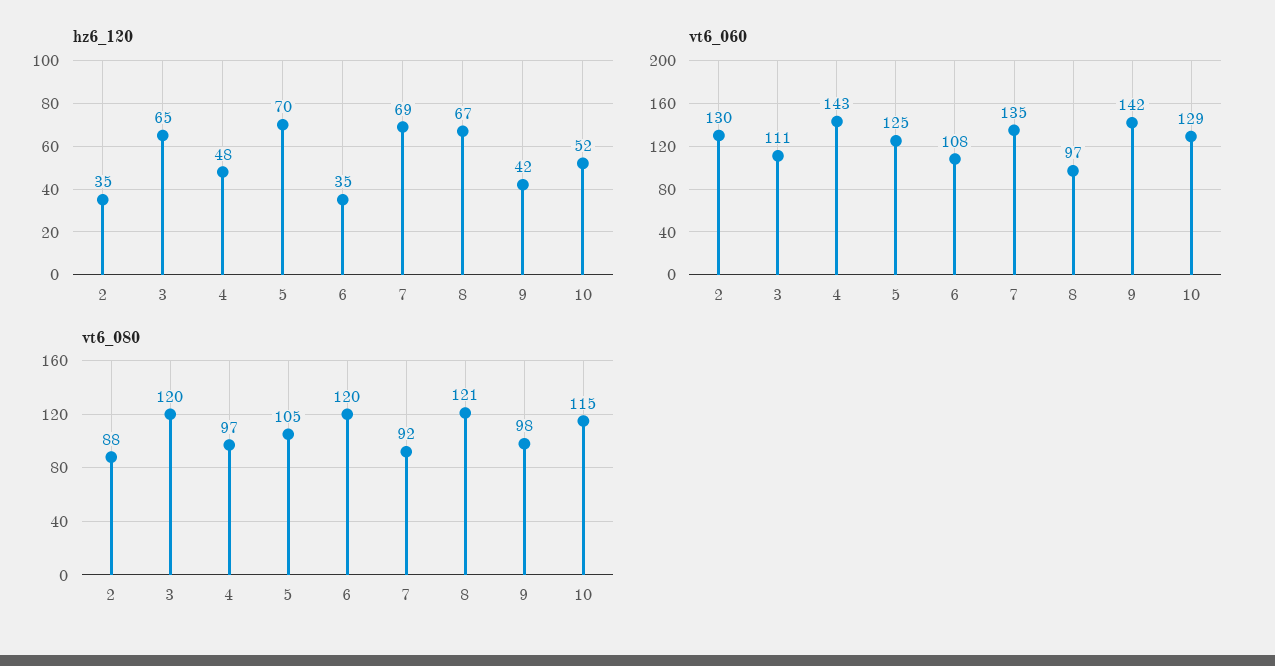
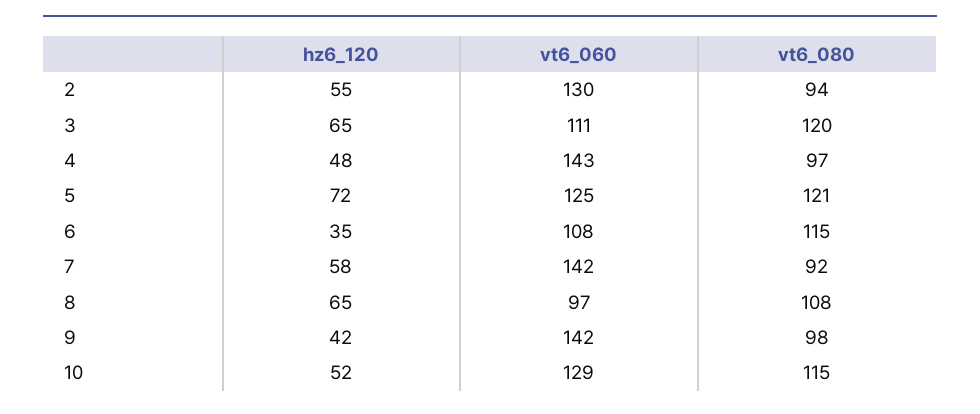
  {
    "hz6_120": {
-     "2": 35,
+     "2": 55,
      "3": 65,
      "4": 48,
-     "5": 70,
+     "5": 72,
      "6": 35,
-     "7": 69,
+     "7": 58,
-     "8": 67,
+     "8": 65,
      "9": 42,
      "10": 52
    },
    "vt6_060": {
      "2": 130,
      "3": 111,
      "4": 143,
      "5": 125,
      "6": 108,
-     "7": 135,
+     "7": 142,
      "8": 97,
      "9": 142,
      "10": 129
    },
    "vt6_080": {
-     "2": 88,
+     "2": 94,
      "3": 120,
      "4": 97,
-     "5": 105,
+     "5": 121,
-     "6": 120,
+     "6": 115,
      "7": 92,
-     "8": 121,
+     "8": 108,
      "9": 98,
      "10": 115
    }
  }

